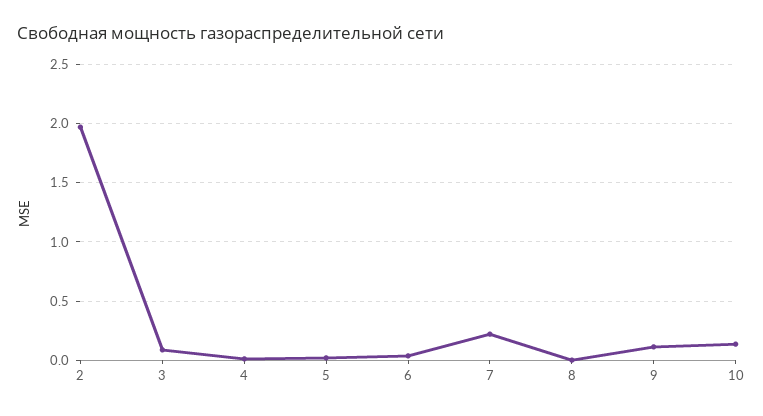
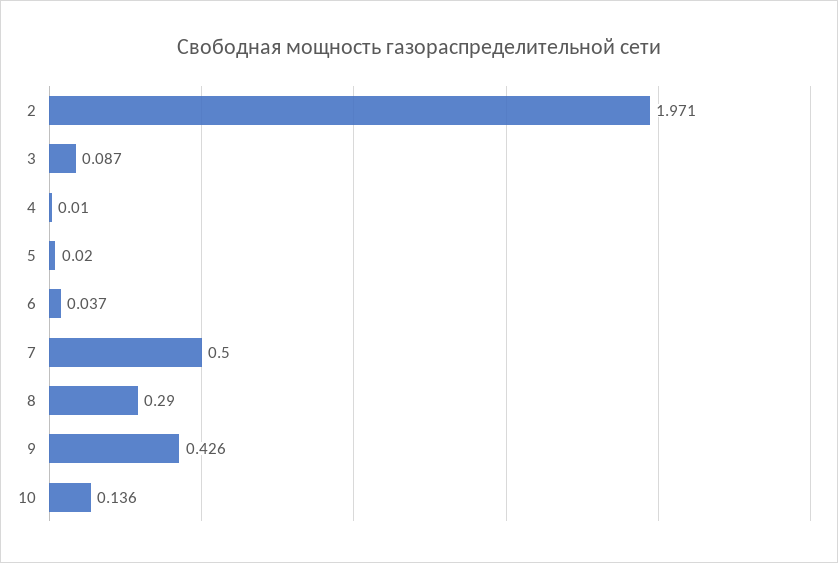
  {
    "2": 1.971,
    "3": 0.087,
    "4": 0.01,
    "5": 0.02,
    "6": 0.037,
-   "7": 0.2,
+   "7": 0.5,
-   "8": 0,
+   "8": 0.29,
-   "9": 0.1,
+   "9": 0.426,
    "10": 0.136
  }

